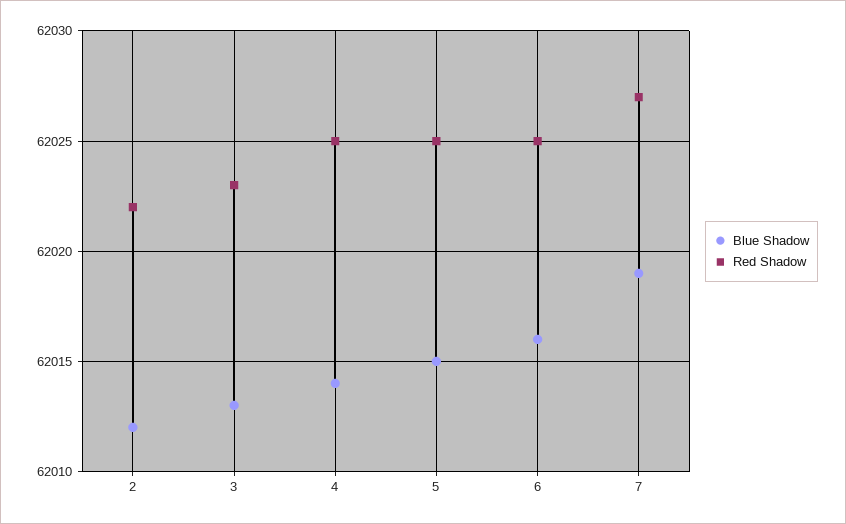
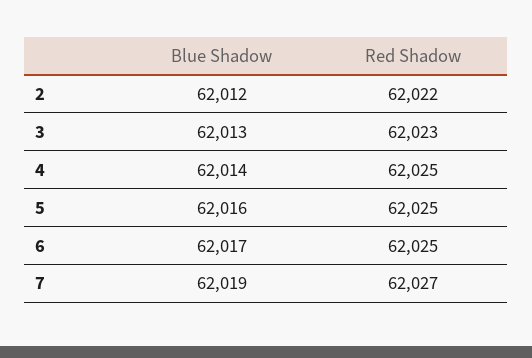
  {
    "Blue Shadow": {
      "2": 62012,
      "3": 62013,
      "4": 62014,
-     "5": 62015,
+     "5": 62016,
-     "6": 62016,
+     "6": 62017,
      "7": 62019
    },
    "Red Shadow": {
      "2": 62022,
      "3": 62023,
      "4": 62025,
      "5": 62025,
      "6": 62025,
      "7": 62027
    }
  }

